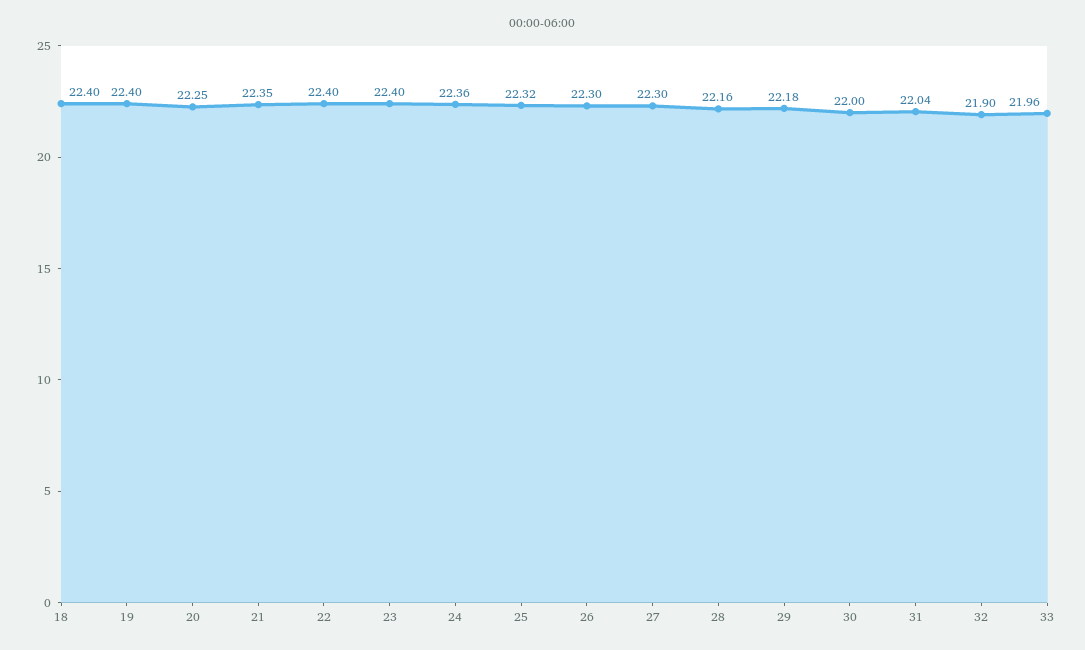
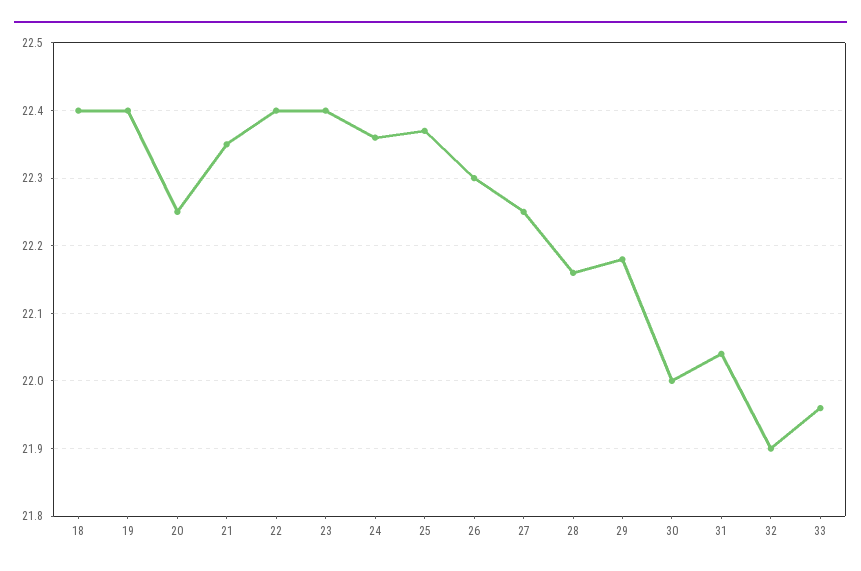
  {
    "18": 22.4,
    "19": 22.4,
    "20": 22.25,
    "21": 22.35,
    "22": 22.4,
    "23": 22.4,
    "24": 22.36,
-   "25": 22.32,
+   "25": 22.37,
    "26": 22.3,
-   "27": 22.3,
+   "27": 22.25,
    "28": 22.16,
    "29": 22.18,
    "30": 22,
    "31": 22.04,
    "32": 21.9,
    "33": 21.96
  }

